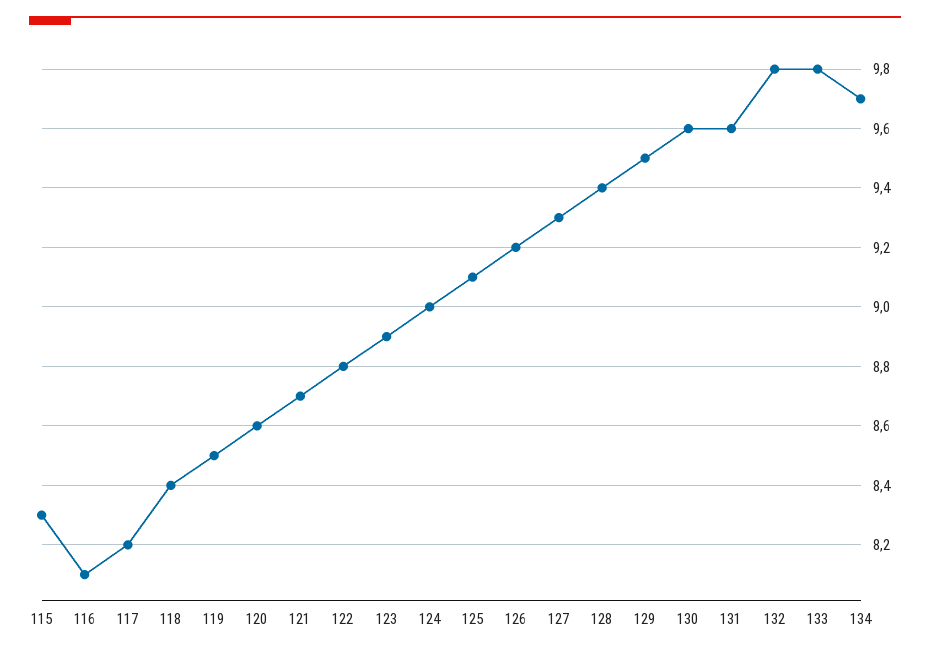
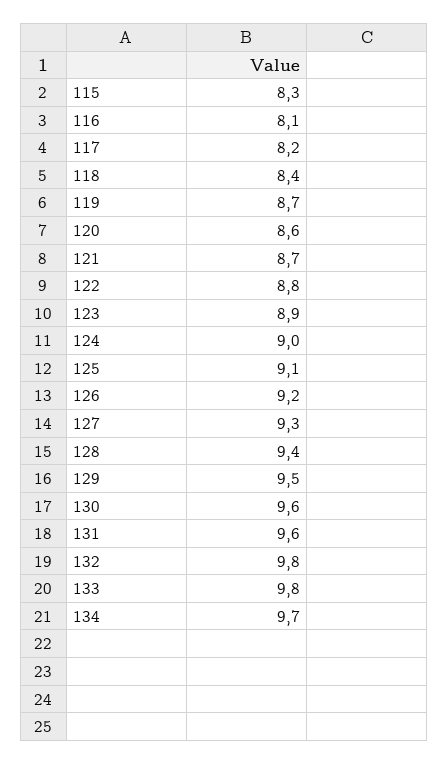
  {
    "115": 8.3,
    "116": 8.1,
    "117": 8.2,
    "118": 8.4,
-   "119": 8.5,
+   "119": 8.7,
    "120": 8.6,
    "121": 8.7,
    "122": 8.8,
    "123": 8.9,
    "124": 9,
    "125": 9.1,
    "126": 9.2,
    "127": 9.3,
    "128": 9.4,
    "129": 9.5,
    "130": 9.6,
    "131": 9.6,
    "132": 9.8,
    "133": 9.8,
    "134": 9.7
  }

